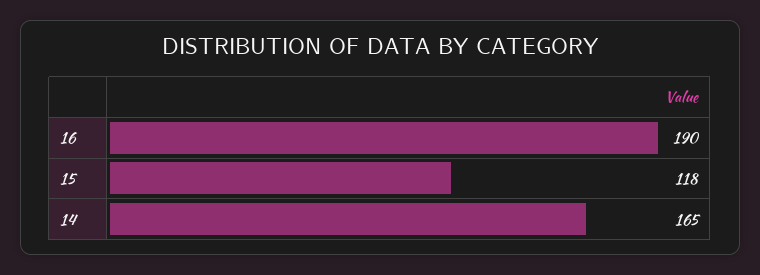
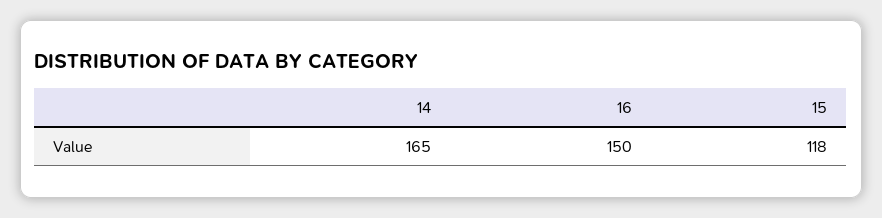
  {
-   "16": 190,
+   "16": 150,
    "15": 118,
    "14": 165
  }

